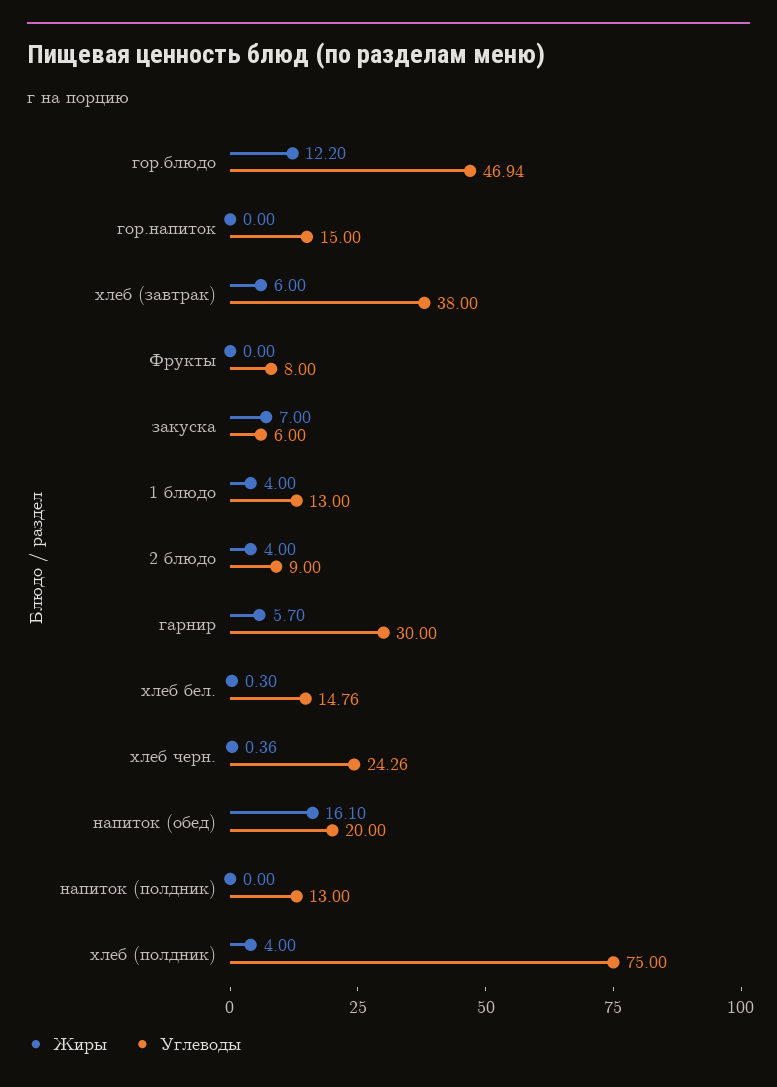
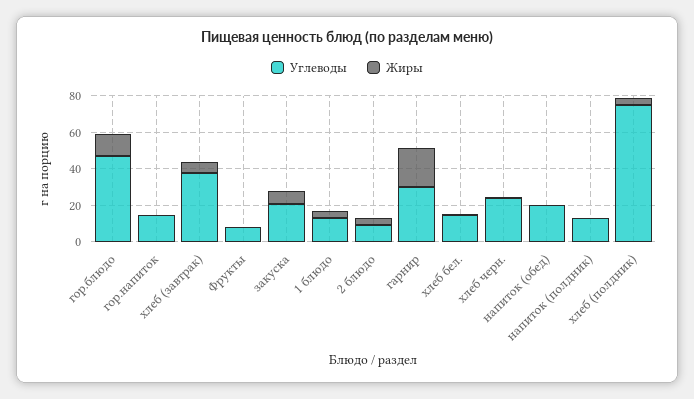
  {
    "Жиры": {
      "гор.блюдо": 12.2,
      "гор.напиток": 0,
      "хлеб (завтрак)": 6,
      "Фрукты": 0,
      "закуска": 7,
      "1 блюдо": 4,
      "2 блюдо": 4,
-     "гарнир": 5.7,
+     "гарнир": 20,
      "хлеб бел.": 0.3,
      "хлеб черн.": 0.36,
-     "напиток (обед)": 16.1,
+     "напиток (обед)": 0,
      "напиток (полдник)": 0,
      "хлеб (полдник)": 4
    },
    "Углеводы": {
      "гор.блюдо": 46.94,
      "гор.напиток": 15,
      "хлеб (завтрак)": 38,
      "Фрукты": 8,
-     "закуска": 6,
+     "закуска": 20,
      "1 блюдо": 13,
      "2 блюдо": 9,
      "гарнир": 30,
      "хлеб бел.": 14.76,
      "хлеб черн.": 24.26,
      "напиток (обед)": 20,
      "напиток (полдник)": 13,
      "хлеб (полдник)": 75
    }
  }

